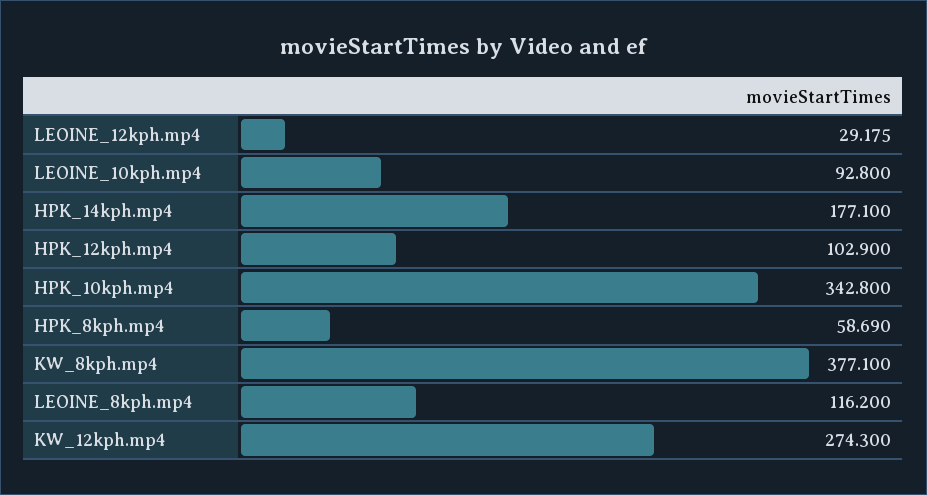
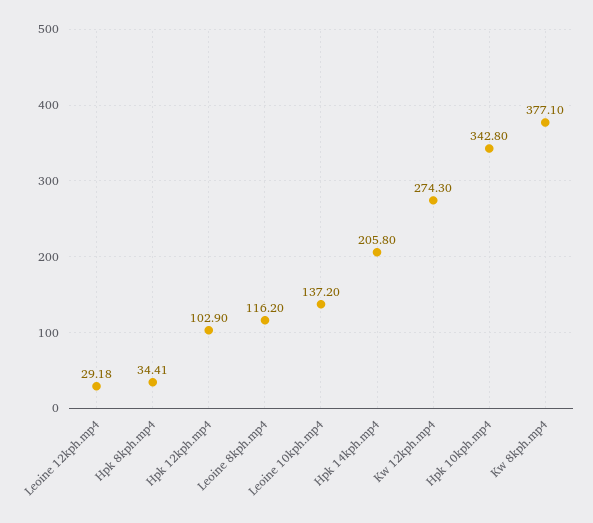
  {
    "LEOINE_12kph.mp4": 29.175,
-   "LEOINE_10kph.mp4": 92.8,
+   "LEOINE_10kph.mp4": 137.2,
-   "HPK_14kph.mp4": 177.1,
+   "HPK_14kph.mp4": 205.8,
    "HPK_12kph.mp4": 102.9,
    "HPK_10kph.mp4": 342.8,
-   "HPK_8kph.mp4": 58.69,
+   "HPK_8kph.mp4": 34.41,
    "KW_8kph.mp4": 377.1,
    "LEOINE_8kph.mp4": 116.2,
    "KW_12kph.mp4": 274.3
  }

